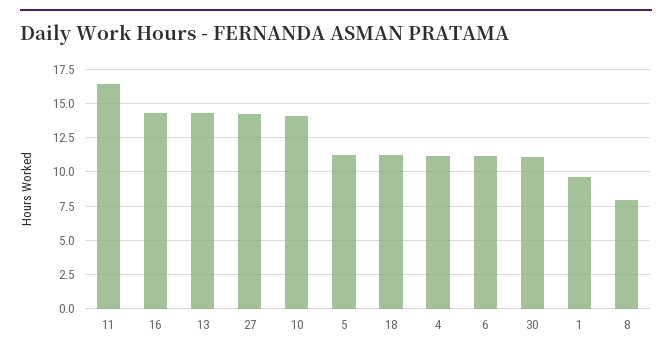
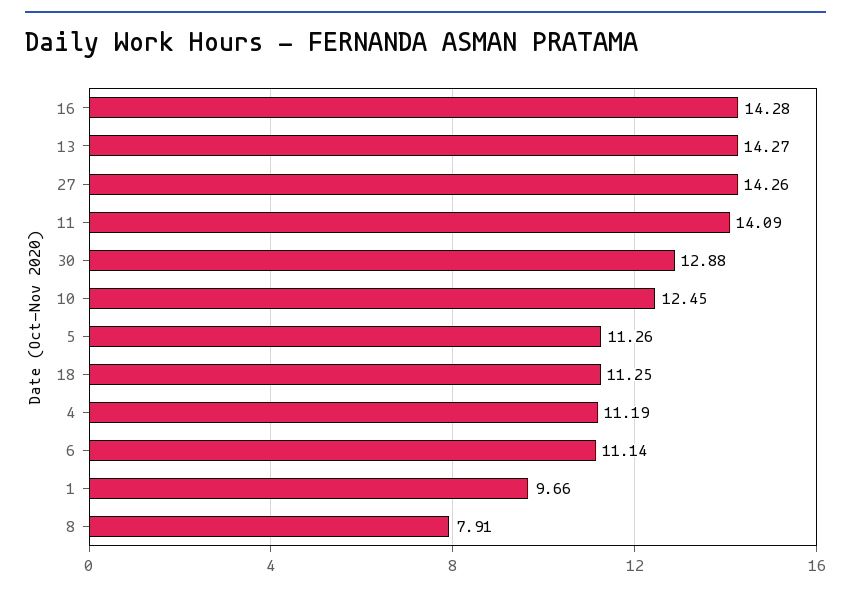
  {
-   "11": 16.5,
+   "11": 14.09,
    "16": 14.28,
    "13": 14.27,
    "27": 14.26,
-   "10": 14,
+   "10": 12.45,
    "5": 11.26,
    "18": 11.25,
    "4": 11.19,
    "6": 11.14,
-   "30": 11,
+   "30": 12.88,
    "1": 9.66,
    "8": 7.91
  }

